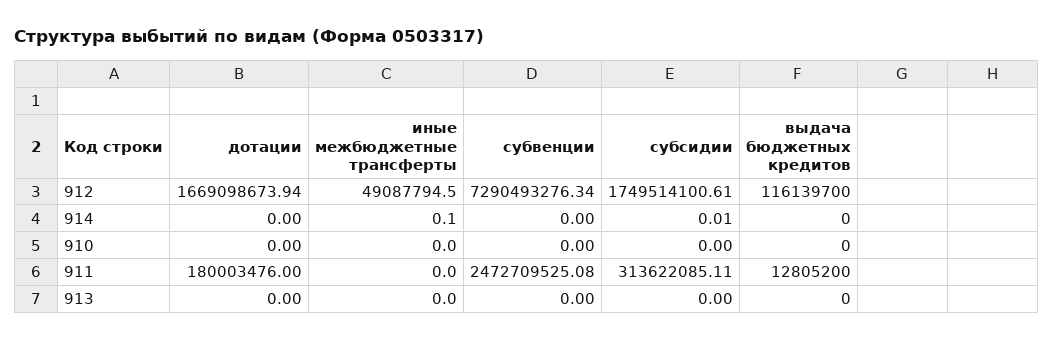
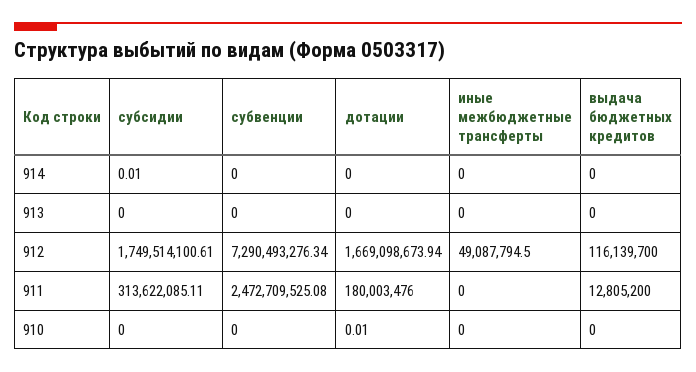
  {
    "дотации": {
      "912": 1669098673.94,
      "914": 0,
-     "910": 0,
+     "910": 0.01,
      "911": 180003476,
      "913": 0
    },
    "иные межбюджетные трансферты": {
      "912": 49087794.5,
-     "914": 0.1,
+     "914": 0,
      "910": 0,
      "911": 0,
      "913": 0
    },
    "субвенции": {
      "912": 7290493276.34,
      "914": 0,
      "910": 0,
      "911": 2472709525.08,
      "913": 0
    },
    "субсидии": {
      "912": 1749514100.61,
      "914": 0.01,
      "910": 0,
      "911": 313622085.11,
      "913": 0
    },
    "выдача бюджетных кредитов": {
      "912": 116139700,
      "914": 0,
      "910": 0,
      "911": 12805200,
      "913": 0
    }
  }

